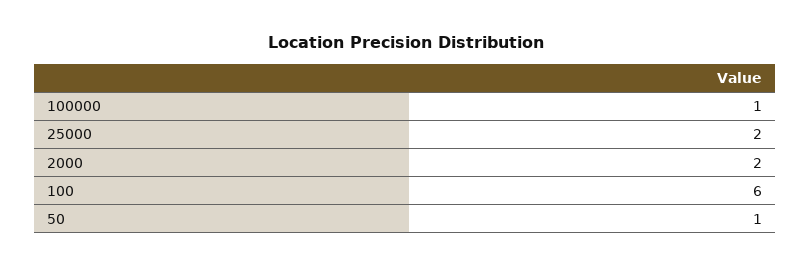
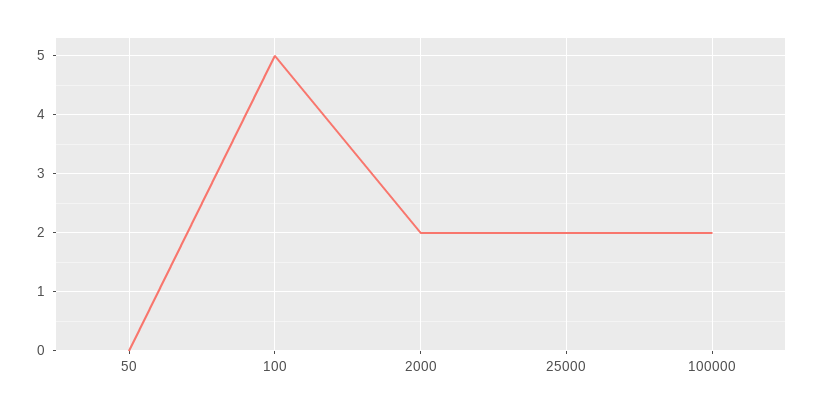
  {
-   "100000": 1,
+   "100000": 2,
    "25000": 2,
    "2000": 2,
-   "100": 6,
+   "100": 5,
-   "50": 1
+   "50": 0
  }

